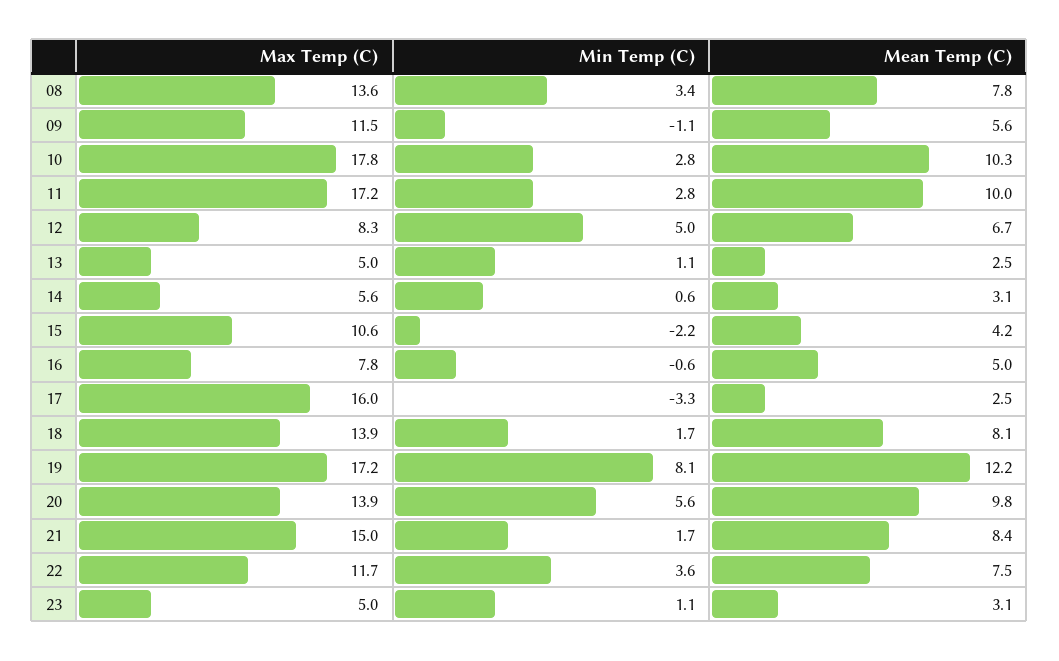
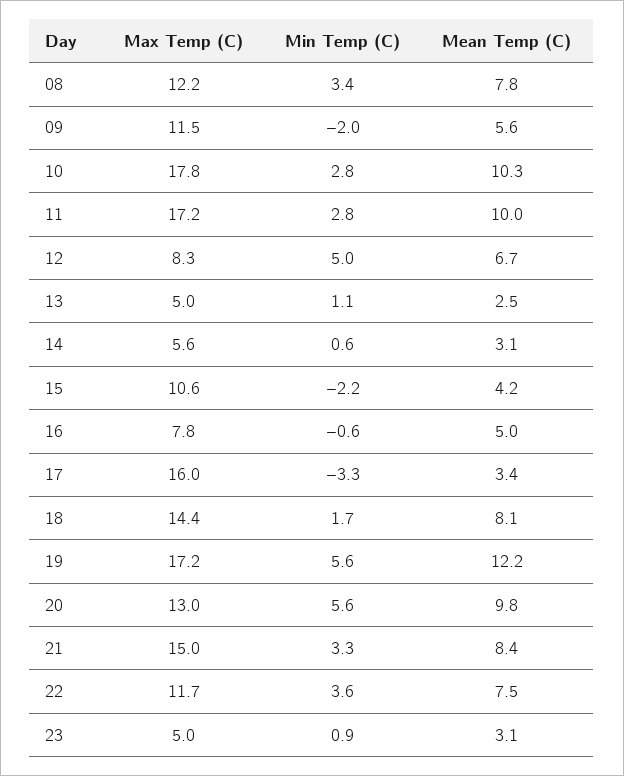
  {
    "Max Temp (C)": {
-     "08": 13.6,
+     "08": 12.2,
      "09": 11.5,
      "10": 17.8,
      "11": 17.2,
      "12": 8.3,
      "13": 5,
      "14": 5.6,
      "15": 10.6,
      "16": 7.8,
      "17": 16,
-     "18": 13.9,
+     "18": 14.4,
      "19": 17.2,
-     "20": 13.9,
+     "20": 13,
      "21": 15,
      "22": 11.7,
      "23": 5
    },
    "Min Temp (C)": {
      "08": 3.4,
-     "09": -1.1,
+     "09": -2,
      "10": 2.8,
      "11": 2.8,
      "12": 5,
      "13": 1.1,
      "14": 0.6,
      "15": -2.2,
      "16": -0.6,
      "17": -3.3,
      "18": 1.7,
-     "19": 8.1,
+     "19": 5.6,
      "20": 5.6,
-     "21": 1.7,
+     "21": 3.3,
      "22": 3.6,
-     "23": 1.1
+     "23": 0.9
    },
    "Mean Temp (C)": {
      "08": 7.8,
      "09": 5.6,
      "10": 10.3,
      "11": 10,
      "12": 6.7,
      "13": 2.5,
      "14": 3.1,
      "15": 4.2,
      "16": 5,
-     "17": 2.5,
+     "17": 3.4,
      "18": 8.1,
      "19": 12.2,
      "20": 9.8,
      "21": 8.4,
      "22": 7.5,
      "23": 3.1
    }
  }

